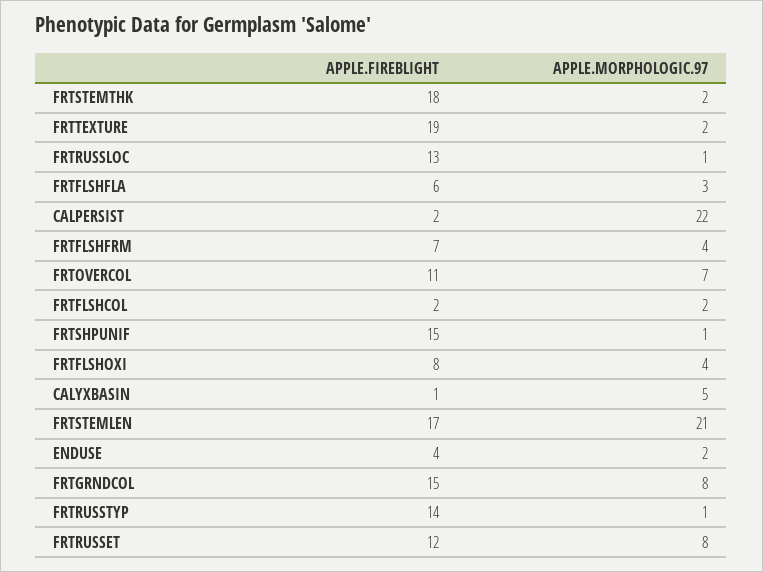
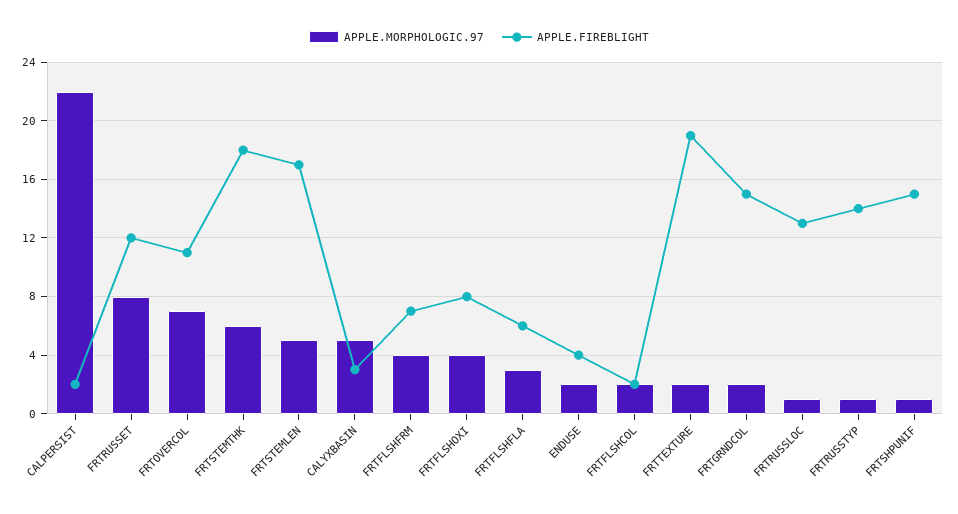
  {
    "APPLE.FIREBLIGHT": {
      "FRTSTEMTHK": 18,
      "FRTTEXTURE": 19,
      "FRTRUSSLOC": 13,
      "FRTFLSHFLA": 6,
      "CALPERSIST": 2,
      "FRTFLSHFRM": 7,
      "FRTOVERCOL": 11,
      "FRTFLSHCOL": 2,
      "FRTSHPUNIF": 15,
      "FRTFLSHOXI": 8,
-     "CALYXBASIN": 1,
+     "CALYXBASIN": 3,
      "FRTSTEMLEN": 17,
      "ENDUSE": 4,
      "FRTGRNDCOL": 15,
      "FRTRUSSTYP": 14,
      "FRTRUSSET": 12
    },
    "APPLE.MORPHOLOGIC.97": {
-     "FRTSTEMTHK": 2,
+     "FRTSTEMTHK": 6,
      "FRTTEXTURE": 2,
      "FRTRUSSLOC": 1,
      "FRTFLSHFLA": 3,
      "CALPERSIST": 22,
      "FRTFLSHFRM": 4,
      "FRTOVERCOL": 7,
      "FRTFLSHCOL": 2,
      "FRTSHPUNIF": 1,
      "FRTFLSHOXI": 4,
      "CALYXBASIN": 5,
-     "FRTSTEMLEN": 21,
+     "FRTSTEMLEN": 5,
      "ENDUSE": 2,
-     "FRTGRNDCOL": 8,
+     "FRTGRNDCOL": 2,
      "FRTRUSSTYP": 1,
      "FRTRUSSET": 8
    }
  }

